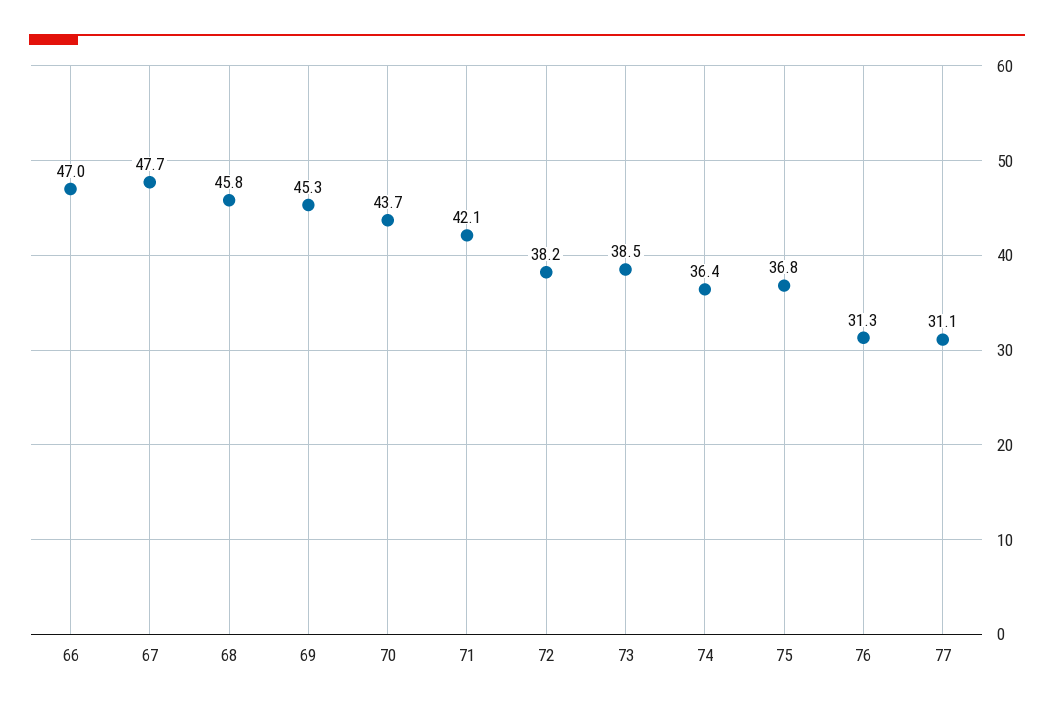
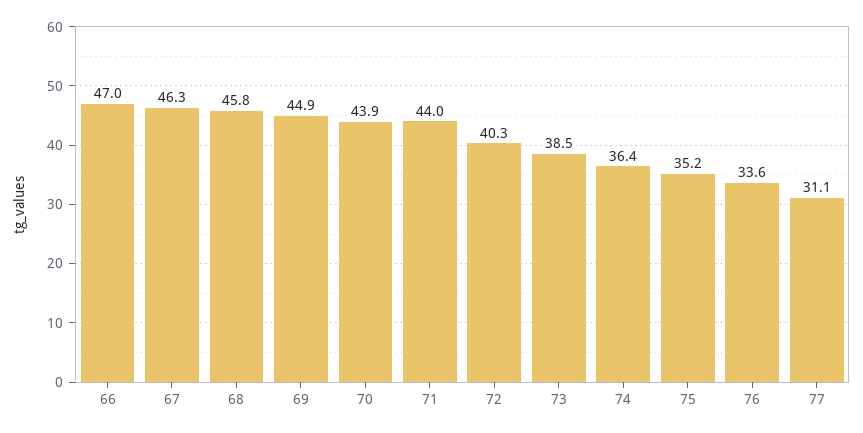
  {
    "66": 47,
-   "67": 47.7,
+   "67": 46.3,
    "68": 45.8,
-   "69": 45.3,
+   "69": 44.9,
-   "70": 43.7,
+   "70": 43.9,
-   "71": 42.1,
+   "71": 44,
-   "72": 38.2,
+   "72": 40.3,
    "73": 38.5,
    "74": 36.4,
-   "75": 36.8,
+   "75": 35.2,
-   "76": 31.3,
+   "76": 33.6,
    "77": 31.1
  }

